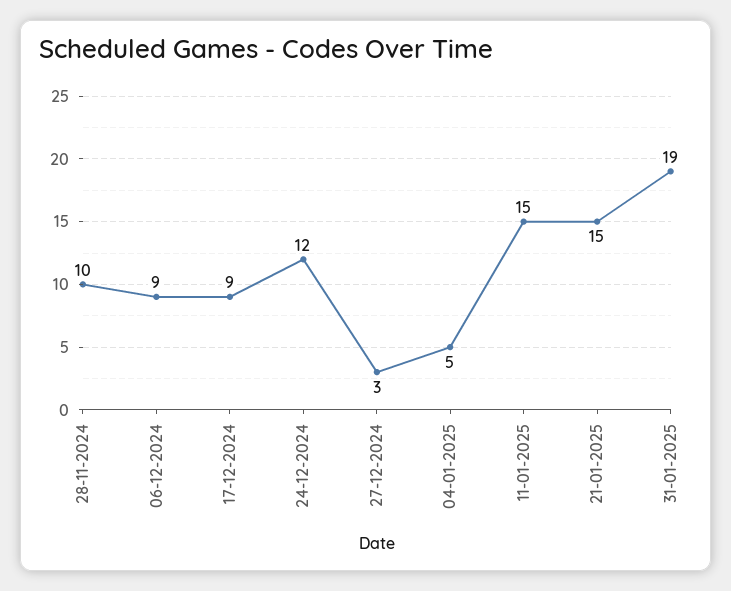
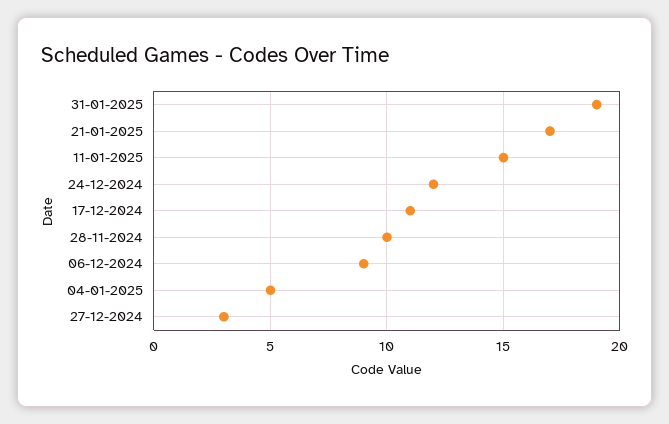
  {
    "28-11-2024": 10,
    "06-12-2024": 9,
-   "17-12-2024": 9,
+   "17-12-2024": 11,
    "24-12-2024": 12,
    "27-12-2024": 3,
    "04-01-2025": 5,
    "11-01-2025": 15,
-   "21-01-2025": 15,
+   "21-01-2025": 17,
    "31-01-2025": 19
  }

